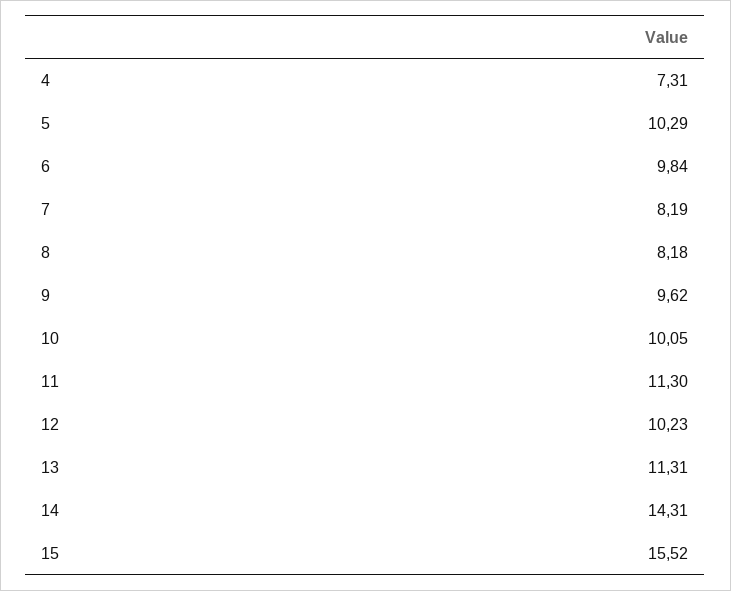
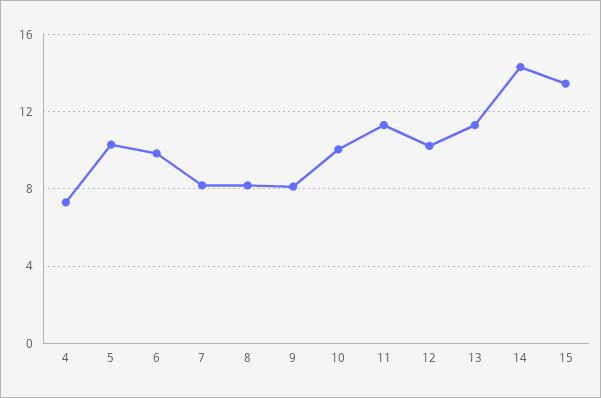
  {
    "4": 7.31,
    "5": 10.29,
    "6": 9.84,
    "7": 8.19,
    "8": 8.18,
-   "9": 9.62,
+   "9": 8,
    "10": 10.05,
    "11": 11.3,
    "12": 10.23,
    "13": 11.31,
    "14": 14.31,
-   "15": 15.52
+   "15": 13.5
  }

